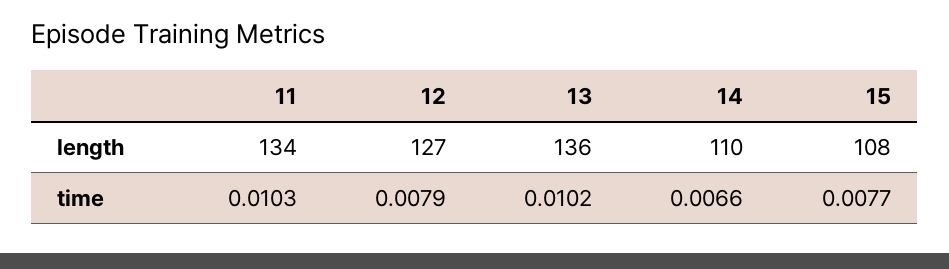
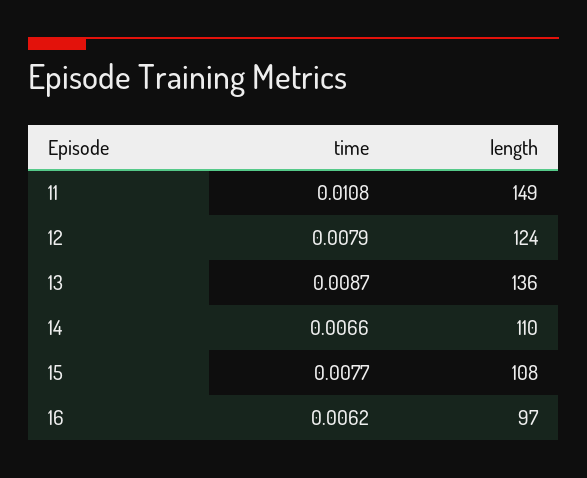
  {
    "11": {
-     "length": 134,
+     "length": 149,
-     "time": 0.0103
+     "time": 0.0108
    },
    "12": {
-     "length": 127,
+     "length": 124,
      "time": 0.0079
    },
    "13": {
      "length": 136,
-     "time": 0.0102
+     "time": 0.0087
    },
    "14": {
      "length": 110,
      "time": 0.0066
    },
    "15": {
      "length": 108,
      "time": 0.0077
-   }
+   },
+   "16": {
+     "time": 0.0062,
+     "length": 97
+   }
  }

